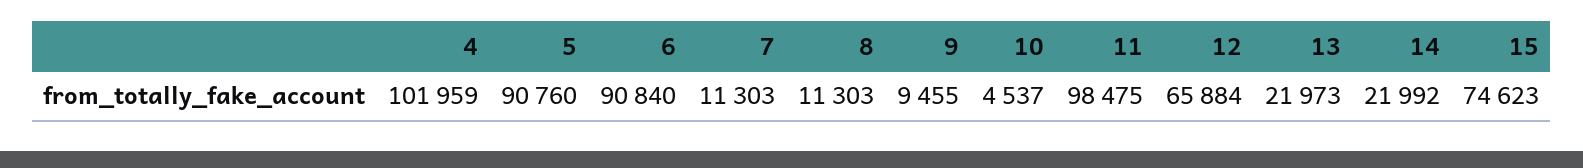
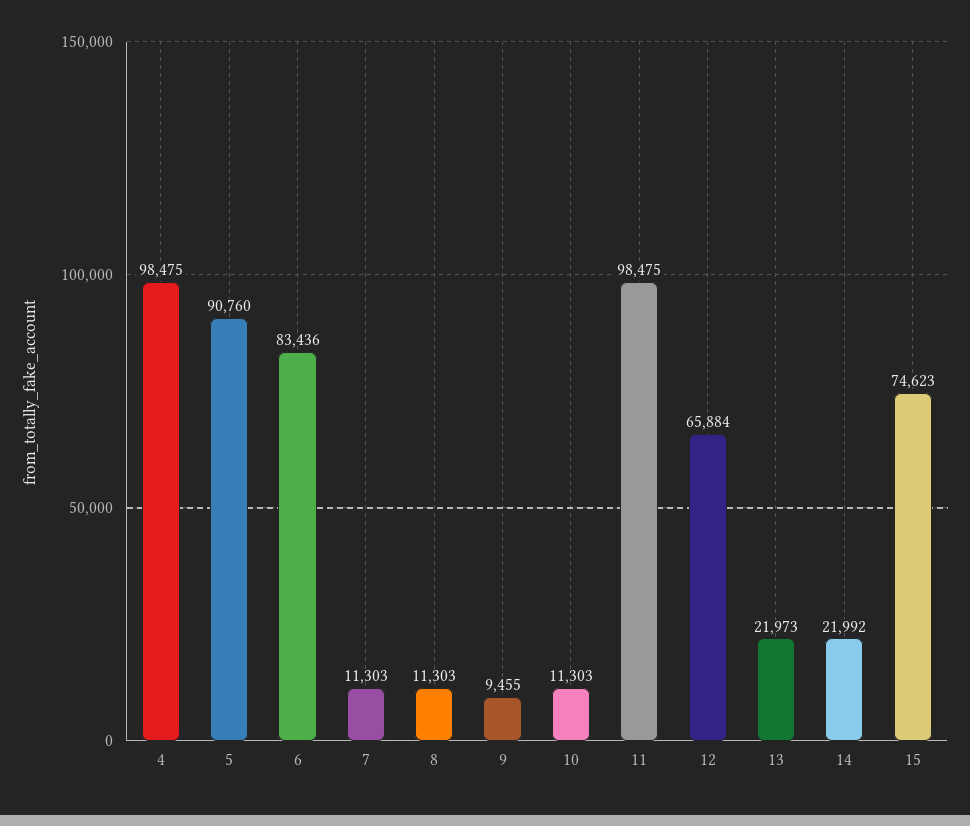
  {
-   "4": 101959,
+   "4": 98475,
    "5": 90760,
-   "6": 90840,
+   "6": 83436,
    "7": 11303,
    "8": 11303,
    "9": 9455,
-   "10": 4537,
+   "10": 11303,
    "11": 98475,
    "12": 65884,
    "13": 21973,
    "14": 21992,
    "15": 74623
  }

